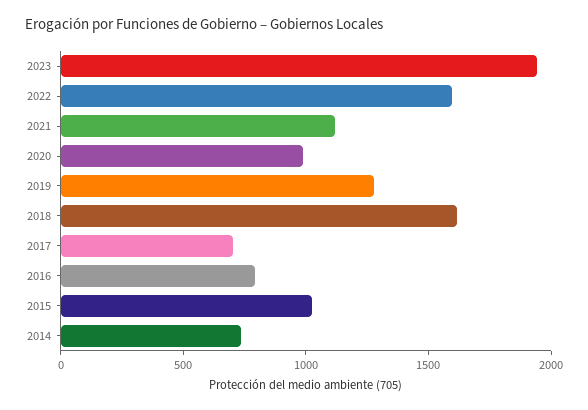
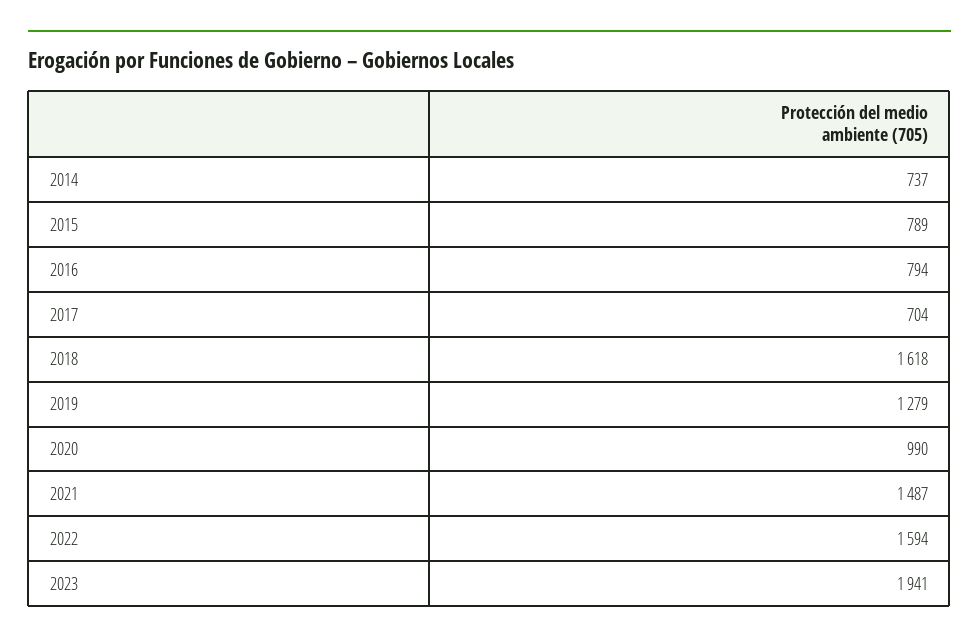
  {
    "2023": 1941,
    "2022": 1594,
-   "2021": 1100,
+   "2021": 1487,
    "2020": 990,
    "2019": 1279,
    "2018": 1618,
    "2017": 704,
    "2016": 794,
-   "2015": 1000,
+   "2015": 789,
    "2014": 737
  }

